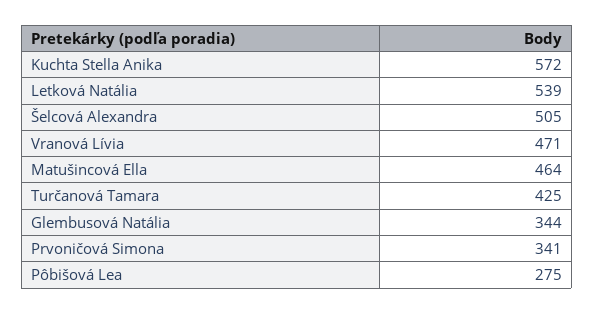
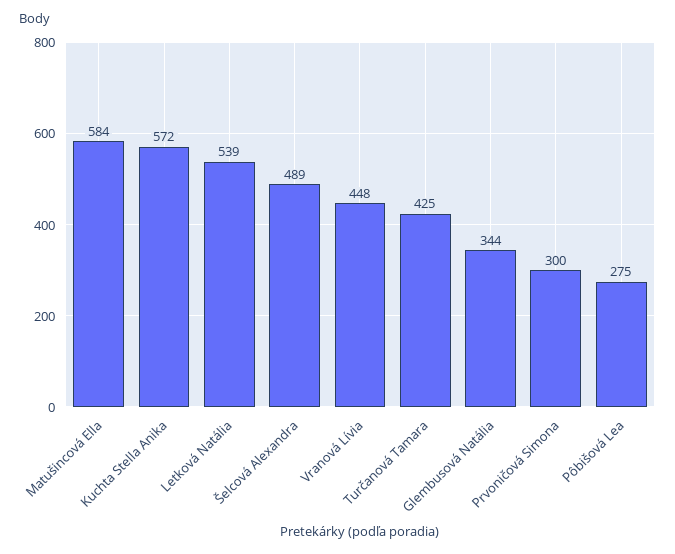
  {
    "Kuchta Stella Anika": 572,
    "Letková Natália": 539,
-   "Šelcová Alexandra": 505,
+   "Šelcová Alexandra": 489,
-   "Vranová Lívia": 471,
+   "Vranová Lívia": 448,
-   "Matušincová Ella": 464,
+   "Matušincová Ella": 584,
    "Turčanová Tamara": 425,
    "Glembusová Natália": 344,
-   "Prvoničová Simona": 341,
+   "Prvoničová Simona": 300,
    "Pôbišová Lea": 275
  }

